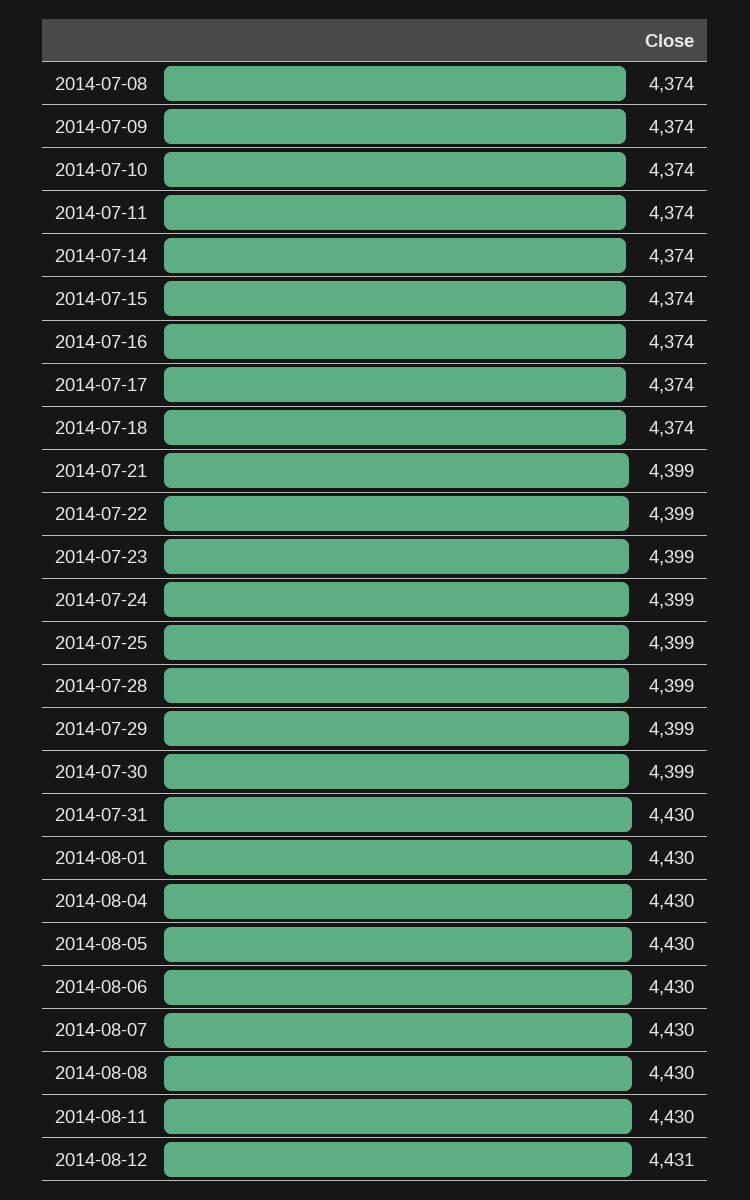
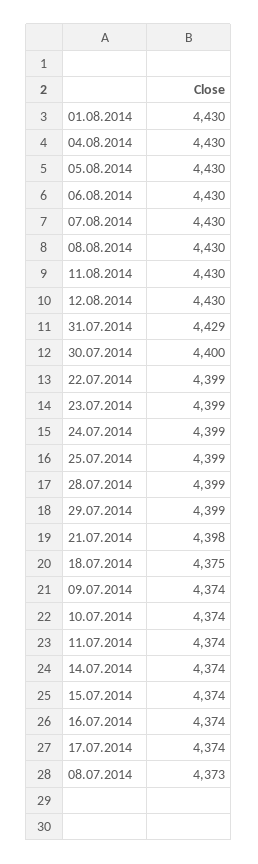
  {
-   "2014-07-08": 4374,
+   "2014-07-08": 4373,
    "2014-07-09": 4374,
    "2014-07-10": 4374,
    "2014-07-11": 4374,
    "2014-07-14": 4374,
    "2014-07-15": 4374,
    "2014-07-16": 4374,
    "2014-07-17": 4374,
-   "2014-07-18": 4374,
+   "2014-07-18": 4375,
-   "2014-07-21": 4399,
+   "2014-07-21": 4398,
    "2014-07-22": 4399,
    "2014-07-23": 4399,
    "2014-07-24": 4399,
    "2014-07-25": 4399,
    "2014-07-28": 4399,
    "2014-07-29": 4399,
-   "2014-07-30": 4399,
+   "2014-07-30": 4400,
-   "2014-07-31": 4430,
+   "2014-07-31": 4429,
    "2014-08-01": 4430,
    "2014-08-04": 4430,
    "2014-08-05": 4430,
    "2014-08-06": 4430,
    "2014-08-07": 4430,
    "2014-08-08": 4430,
    "2014-08-11": 4430,
-   "2014-08-12": 4431
+   "2014-08-12": 4430
  }

